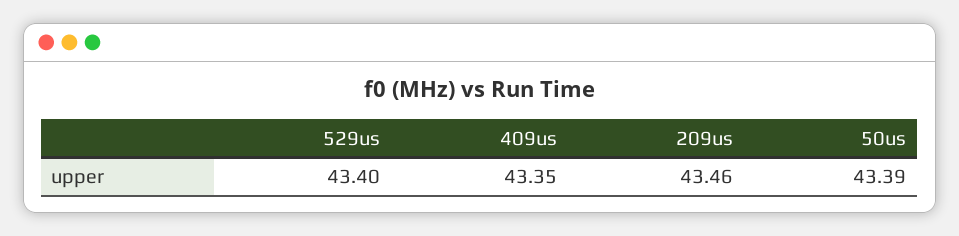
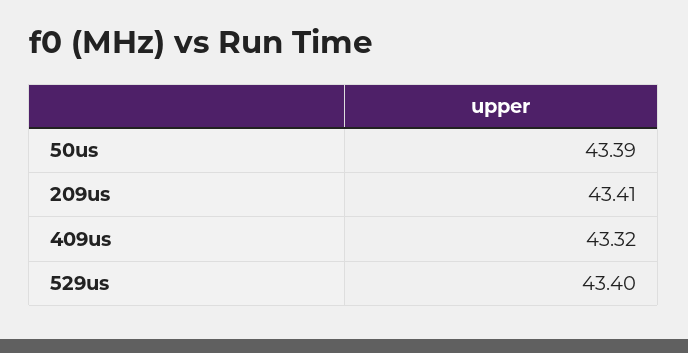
  {
    "529us": 43.4,
-   "409us": 43.35,
+   "409us": 43.32,
-   "209us": 43.46,
+   "209us": 43.41,
    "50us": 43.39
  }

